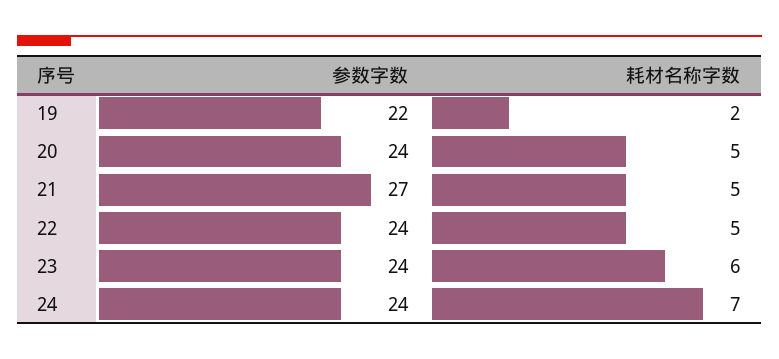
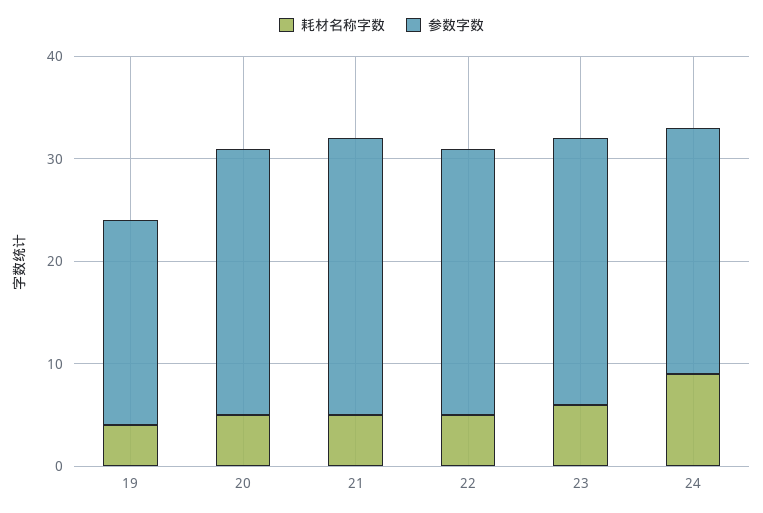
  {
    "参数字数": {
-     "19": 22,
+     "19": 20,
-     "20": 24,
+     "20": 26,
      "21": 27,
-     "22": 24,
+     "22": 26,
-     "23": 24,
+     "23": 26,
      "24": 24
    },
    "耗材名称字数": {
-     "19": 2,
+     "19": 4,
      "20": 5,
      "21": 5,
      "22": 5,
      "23": 6,
-     "24": 7
+     "24": 9
    }
  }

